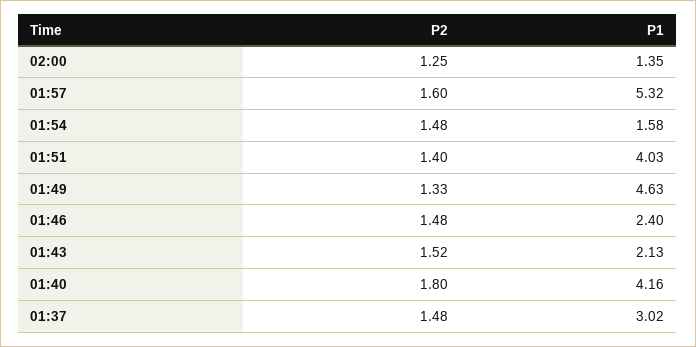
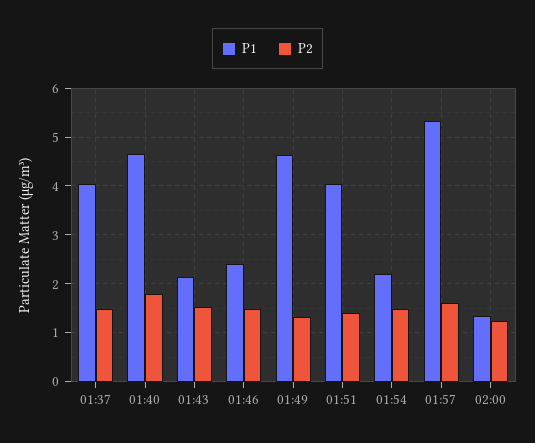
  {
    "P2": {
      "02:00": 1.25,
      "01:57": 1.6,
      "01:54": 1.48,
      "01:51": 1.4,
      "01:49": 1.33,
      "01:46": 1.48,
      "01:43": 1.52,
      "01:40": 1.8,
      "01:37": 1.48
    },
    "P1": {
      "02:00": 1.35,
      "01:57": 5.32,
-     "01:54": 1.58,
+     "01:54": 2.2,
      "01:51": 4.03,
      "01:49": 4.63,
      "01:46": 2.4,
      "01:43": 2.13,
-     "01:40": 4.16,
+     "01:40": 4.6,
-     "01:37": 3.02
+     "01:37": 4
    }
  }

